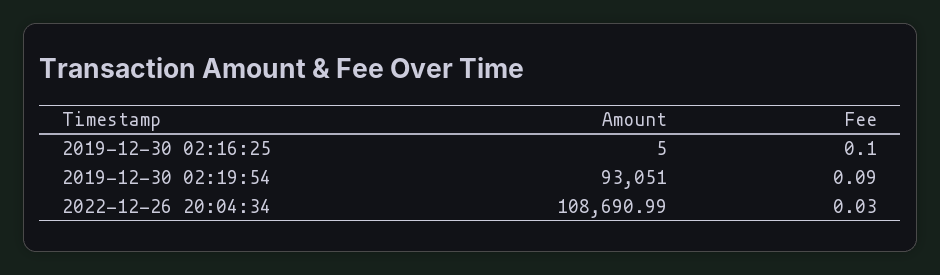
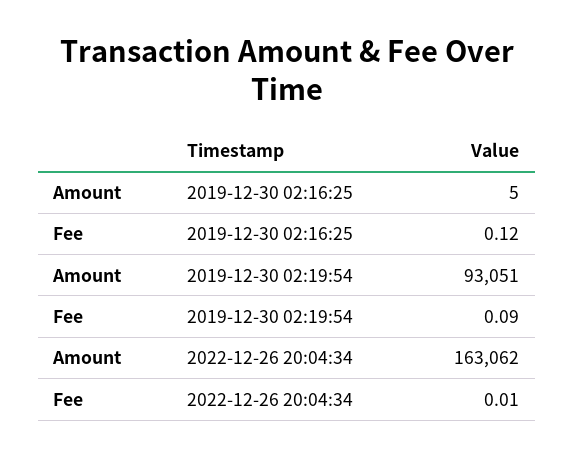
  {
    "Amount": {
      "2019-12-30 02:16:25": 5,
      "2019-12-30 02:19:54": 93051,
-     "2022-12-26 20:04:34": 108690.99
+     "2022-12-26 20:04:34": 163062
    },
    "Fee": {
-     "2019-12-30 02:16:25": 0.1,
+     "2019-12-30 02:16:25": 0.12,
      "2019-12-30 02:19:54": 0.09,
-     "2022-12-26 20:04:34": 0.03
+     "2022-12-26 20:04:34": 0.01
    }
  }

